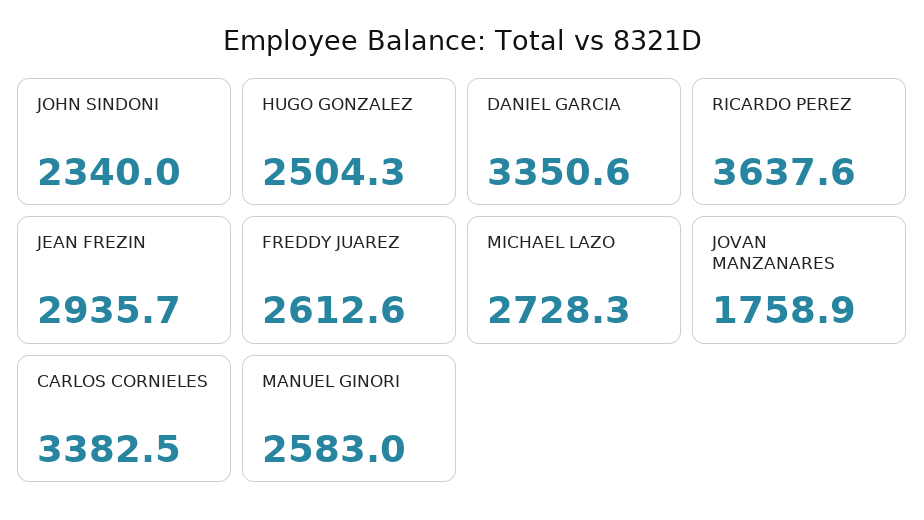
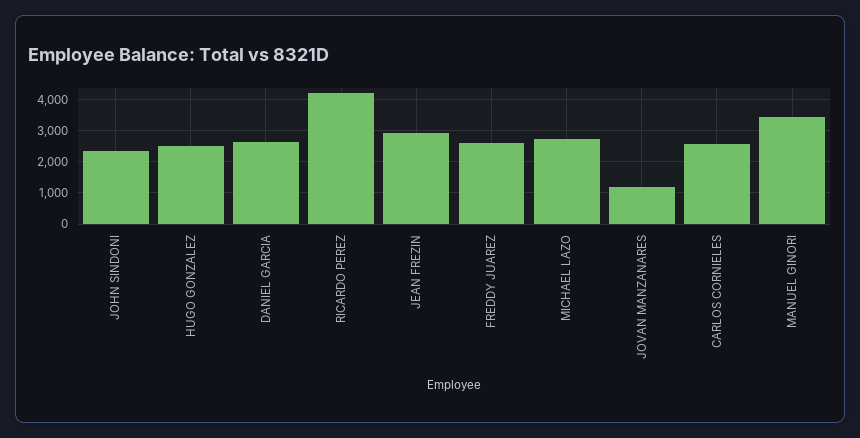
  {
    "JOHN SINDONI": 2340,
    "HUGO GONZALEZ": 2504.3,
-   "DANIEL GARCIA": 3350.6,
+   "DANIEL GARCIA": 2600,
-   "RICARDO PEREZ": 3637.6,
+   "RICARDO PEREZ": 4200,
    "JEAN FREZIN": 2935.7,
    "FREDDY JUAREZ": 2612.6,
    "MICHAEL LAZO": 2728.3,
-   "JOVAN MANZANARES": 1758.9,
+   "JOVAN MANZANARES": 1200,
-   "CARLOS CORNIELES": 3382.5,
+   "CARLOS CORNIELES": 2600,
-   "MANUEL GINORI": 2583
+   "MANUEL GINORI": 3400
  }

